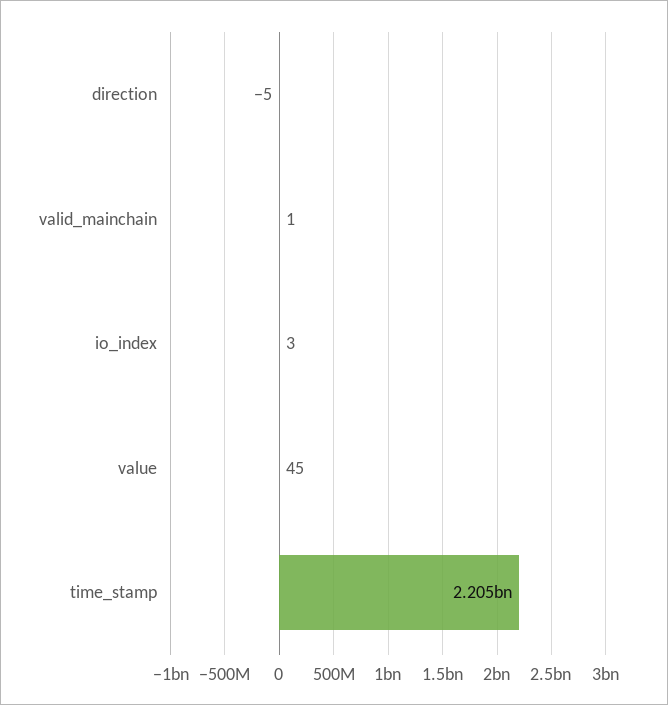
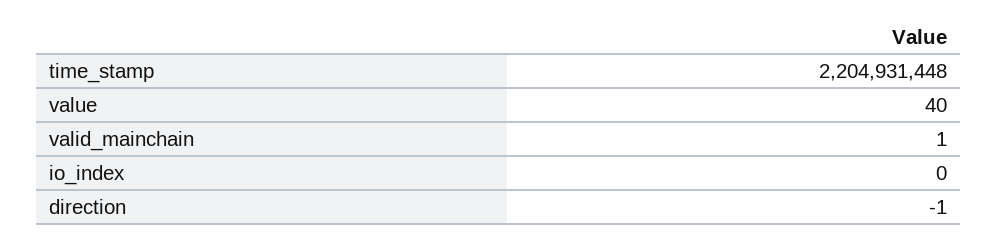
  {
-   "direction": -5,
+   "direction": -1,
    "valid_mainchain": 1,
-   "io_index": 3,
+   "io_index": 0,
-   "value": 45,
+   "value": 40,
    "time_stamp": 2204931448
  }

